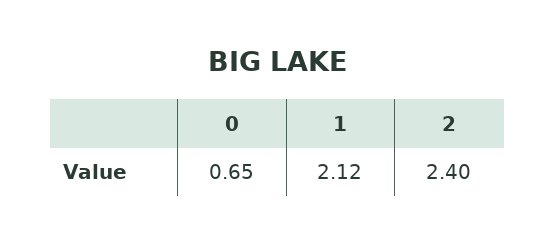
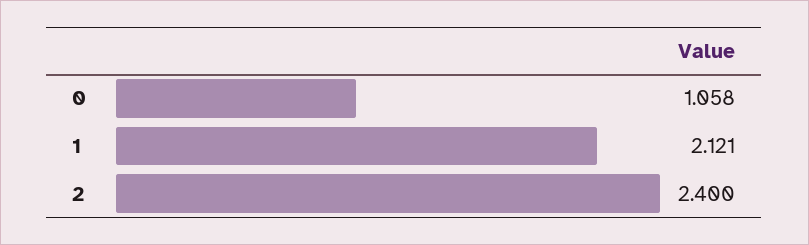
  {
-   "0": 0.65,
+   "0": 1.058,
    "1": 2.121,
    "2": 2.4
  }

